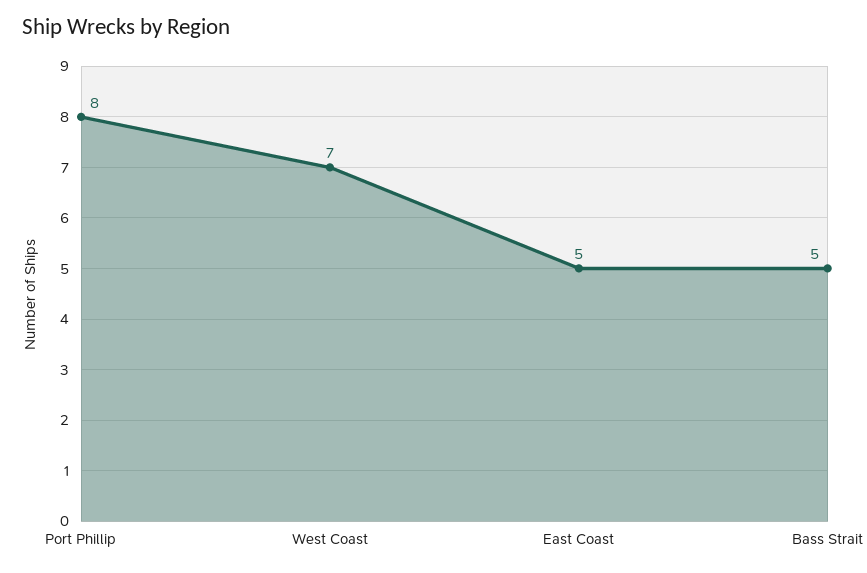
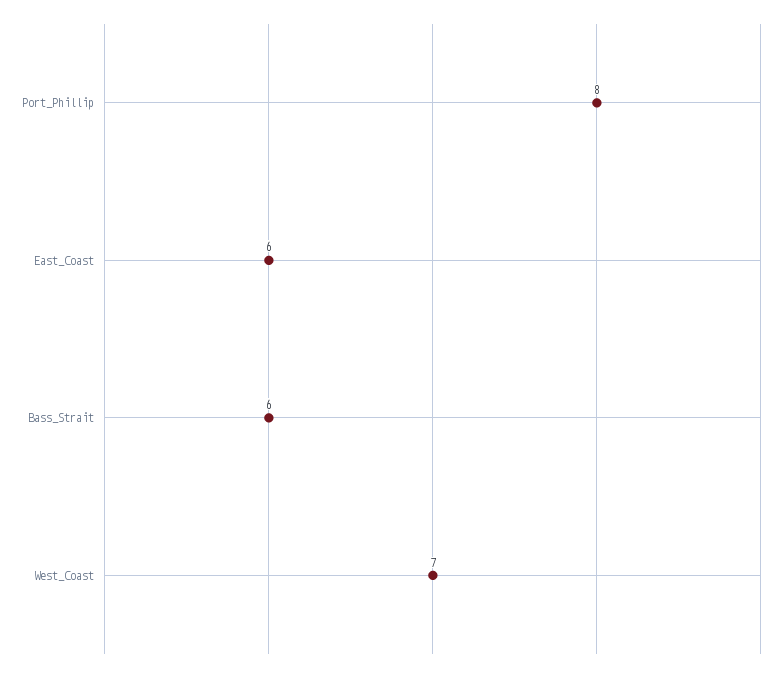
  {
    "Port Phillip": 8,
    "West Coast": 7,
-   "East Coast": 5,
+   "East Coast": 6,
-   "Bass Strait": 5
+   "Bass Strait": 6
  }

